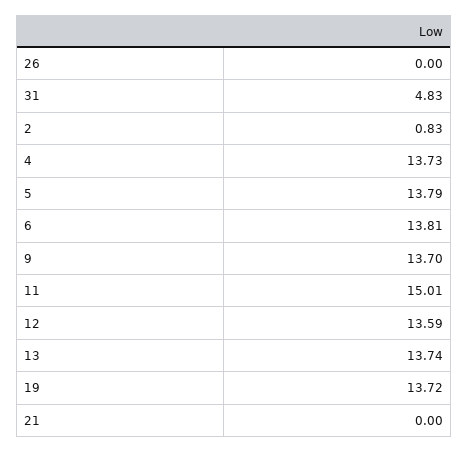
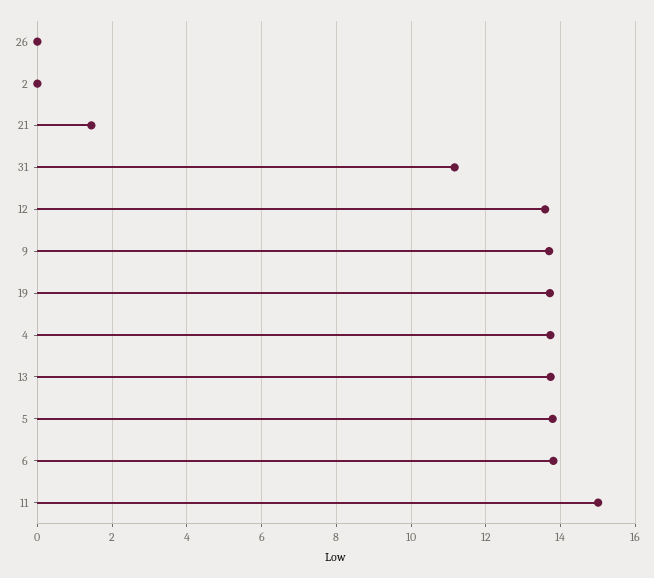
  {
    "26": 0,
-   "31": 4.83,
+   "31": 11.2,
-   "2": 0.83,
+   "2": 0,
    "4": 13.73,
    "5": 13.79,
    "6": 13.81,
    "9": 13.7,
    "11": 15.01,
    "12": 13.59,
    "13": 13.74,
    "19": 13.72,
-   "21": 0
+   "21": 1.4
  }

